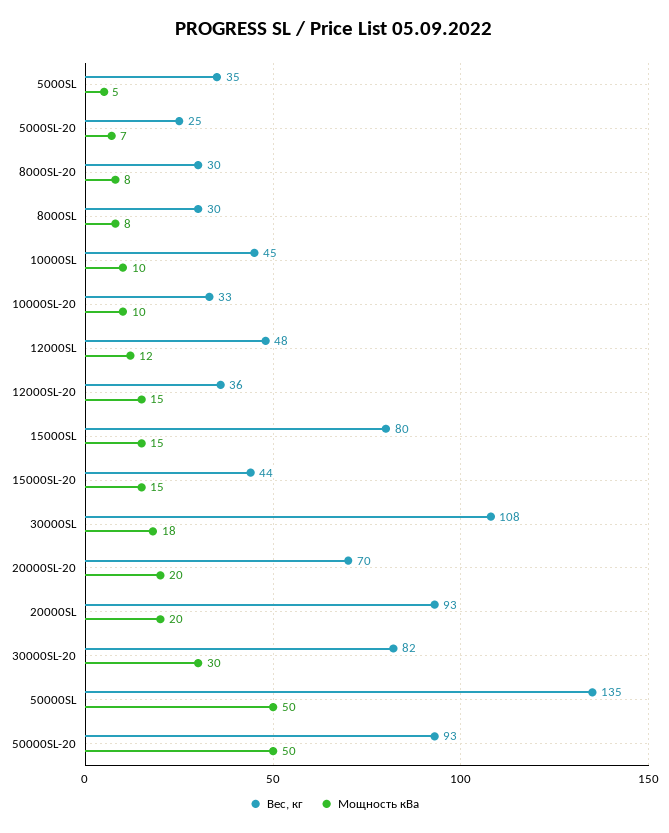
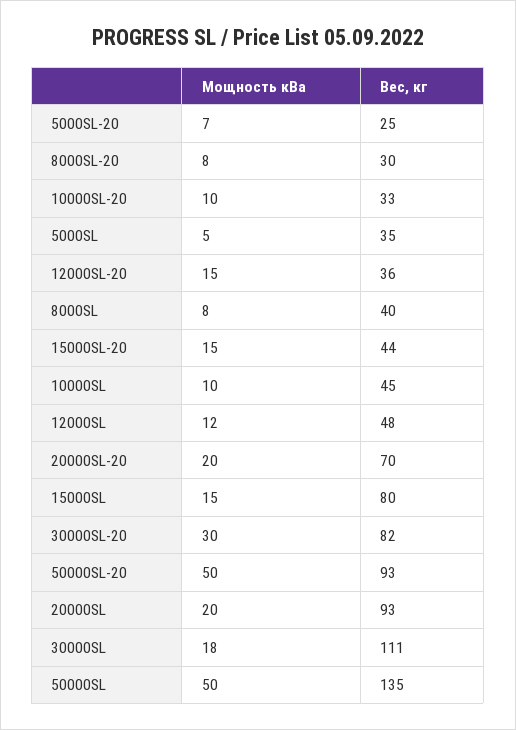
  {
    "Вес, кг": {
      "5000SL": 35,
      "5000SL-20": 25,
      "8000SL-20": 30,
-     "8000SL": 30,
+     "8000SL": 40,
      "10000SL": 45,
      "10000SL-20": 33,
      "12000SL": 48,
      "12000SL-20": 36,
      "15000SL": 80,
      "15000SL-20": 44,
-     "30000SL": 108,
+     "30000SL": 111,
      "20000SL-20": 70,
      "20000SL": 93,
      "30000SL-20": 82,
      "50000SL": 135,
      "50000SL-20": 93
    },
    "Мощность кВа": {
      "5000SL": 5,
      "5000SL-20": 7,
      "8000SL-20": 8,
      "8000SL": 8,
      "10000SL": 10,
      "10000SL-20": 10,
      "12000SL": 12,
      "12000SL-20": 15,
      "15000SL": 15,
      "15000SL-20": 15,
      "30000SL": 18,
      "20000SL-20": 20,
      "20000SL": 20,
      "30000SL-20": 30,
      "50000SL": 50,
      "50000SL-20": 50
    }
  }

